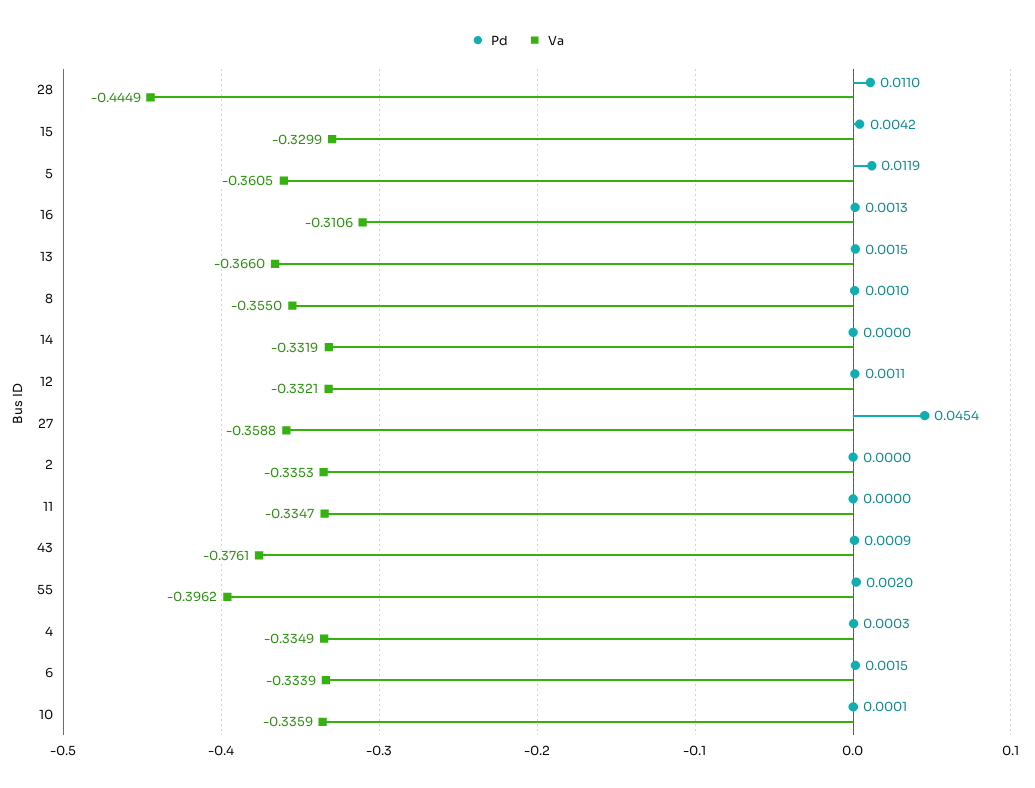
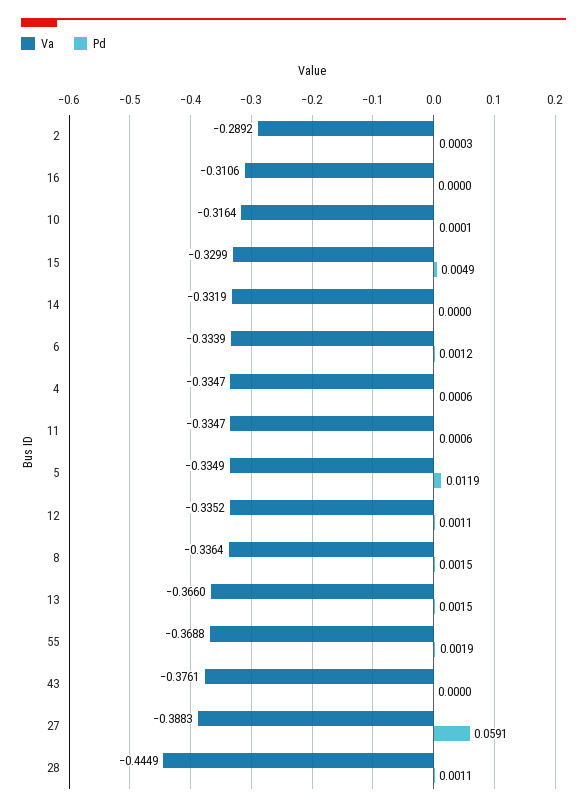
  {
    "Pd": {
-     "28": 0.011,
+     "28": 0.0011,
-     "15": 0.0042,
+     "15": 0.0049,
      "5": 0.0119,
-     "16": 0.0013,
+     "16": 0,
      "13": 0.0015,
-     "8": 0.001,
+     "8": 0.0015,
      "14": 0,
      "12": 0.0011,
-     "27": 0.0454,
+     "27": 0.0591,
-     "2": 0,
+     "2": 0.0003,
-     "11": 0,
+     "11": 0.0006,
-     "43": 0.0009,
+     "43": 0,
-     "55": 0.002,
+     "55": 0.0019,
-     "4": 0.0003,
+     "4": 0.0006,
-     "6": 0.0015,
+     "6": 0.0012,
      "10": 0.0001
    },
    "Va": {
      "28": -0.4449,
      "15": -0.3299,
-     "5": -0.3605,
+     "5": -0.3349,
      "16": -0.3106,
      "13": -0.366,
-     "8": -0.355,
+     "8": -0.3364,
      "14": -0.3319,
-     "12": -0.3321,
+     "12": -0.3352,
-     "27": -0.3588,
+     "27": -0.3883,
-     "2": -0.3353,
+     "2": -0.2892,
      "11": -0.3347,
      "43": -0.3761,
-     "55": -0.3962,
+     "55": -0.3688,
-     "4": -0.3349,
+     "4": -0.3347,
      "6": -0.3339,
-     "10": -0.3359
+     "10": -0.3164
    }
  }

